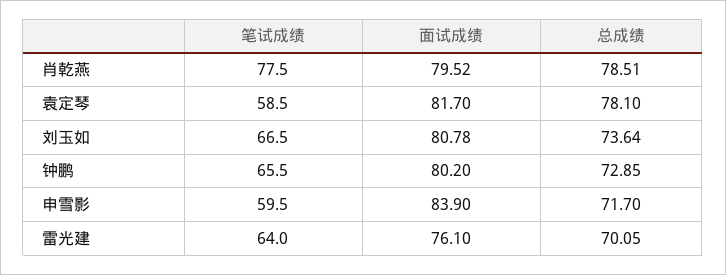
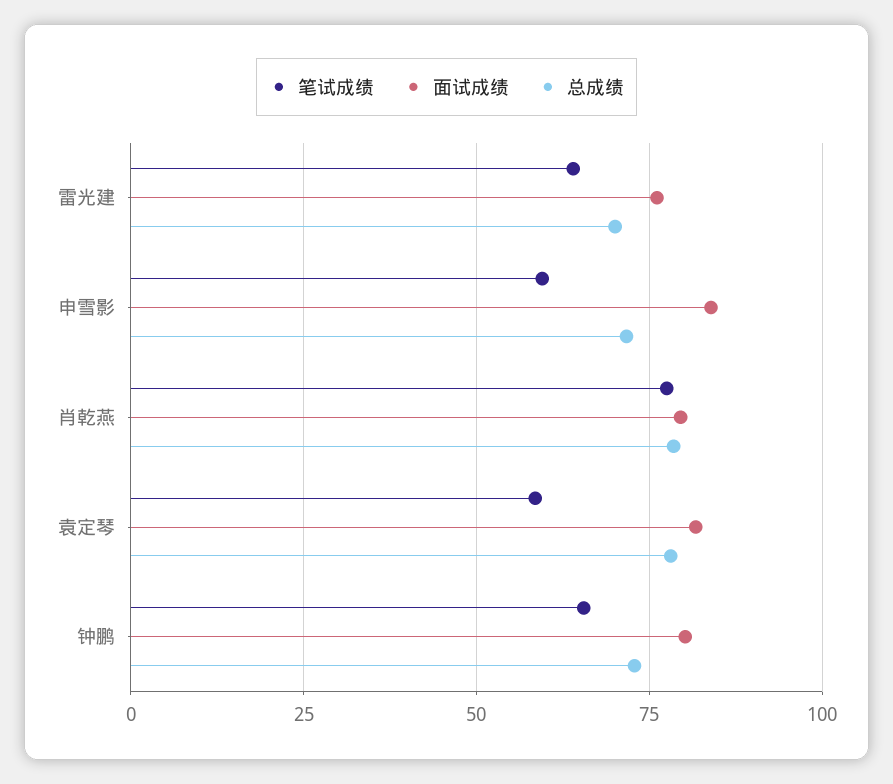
  {
    "笔试成绩": {
      "肖乾燕": 77.5,
      "袁定琴": 58.5,
-     "刘玉如": 66.5,
      "钟鹏": 65.5,
      "申雪影": 59.5,
      "雷光建": 64
    },
    "面试成绩": {
      "肖乾燕": 79.52,
      "袁定琴": 81.7,
-     "刘玉如": 80.78,
      "钟鹏": 80.2,
      "申雪影": 83.9,
      "雷光建": 76.1
    },
    "总成绩": {
      "肖乾燕": 78.51,
      "袁定琴": 78.1,
-     "刘玉如": 73.64,
      "钟鹏": 72.85,
      "申雪影": 71.7,
      "雷光建": 70.05
    }
  }

